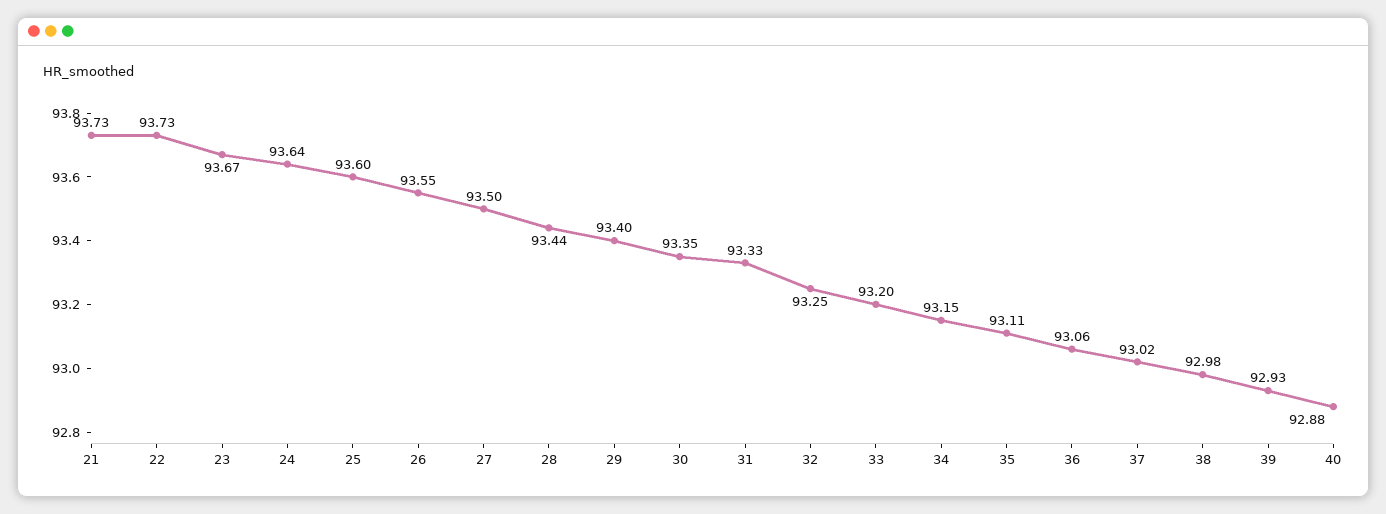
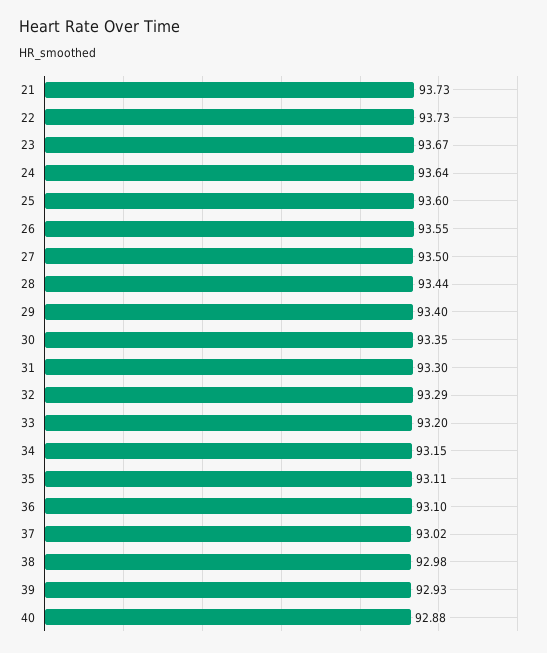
  {
    "21": 93.73,
    "22": 93.73,
    "23": 93.67,
    "24": 93.64,
    "25": 93.6,
    "26": 93.55,
    "27": 93.5,
    "28": 93.44,
    "29": 93.4,
    "30": 93.35,
-   "31": 93.33,
+   "31": 93.3,
-   "32": 93.25,
+   "32": 93.29,
    "33": 93.2,
    "34": 93.15,
    "35": 93.11,
-   "36": 93.06,
+   "36": 93.1,
    "37": 93.02,
    "38": 92.98,
    "39": 92.93,
    "40": 92.88
  }

